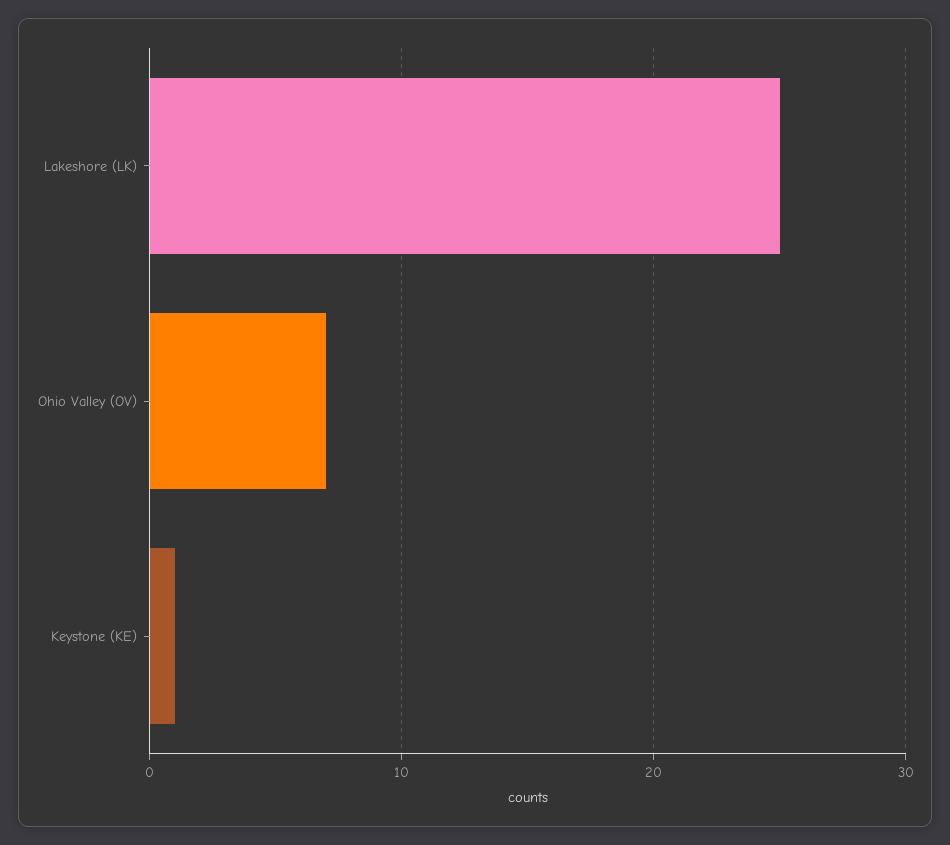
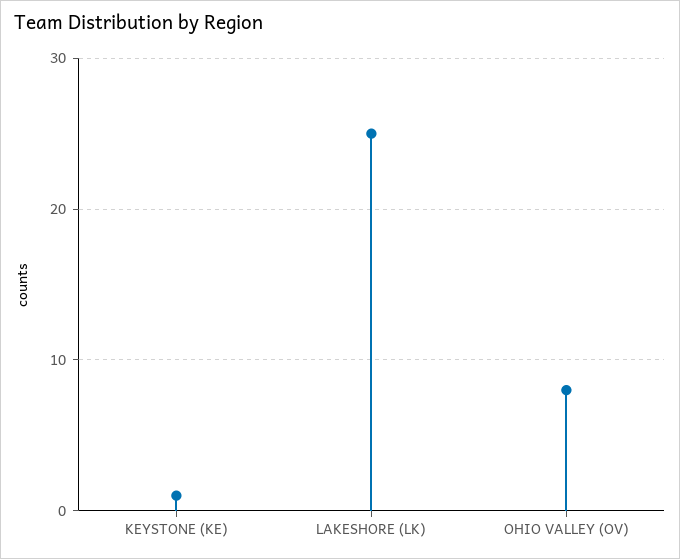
  {
    "Lakeshore (LK)": 25,
-   "Ohio Valley (OV)": 7,
+   "Ohio Valley (OV)": 8,
    "Keystone (KE)": 1
  }

